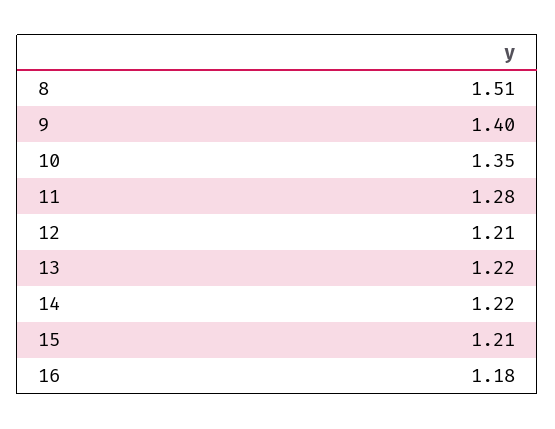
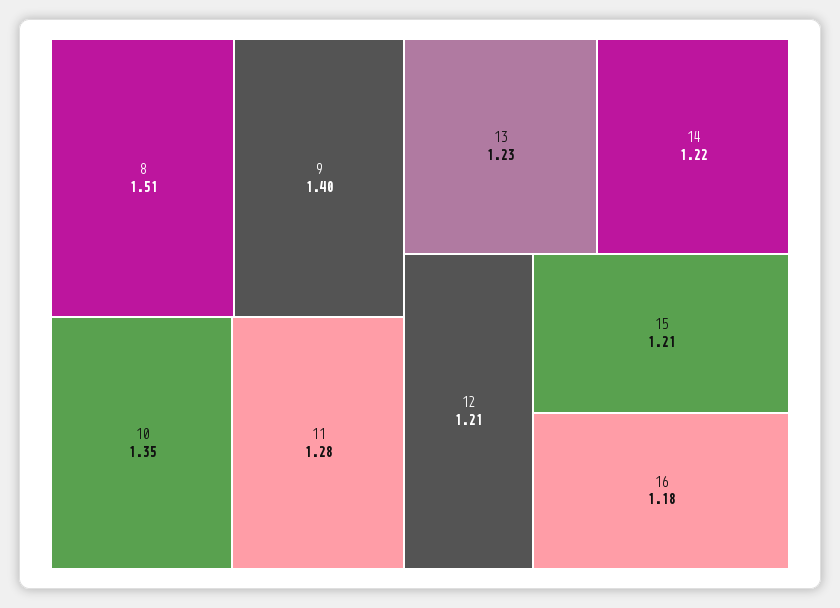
  {
    "8": 1.51,
    "9": 1.4,
    "10": 1.35,
    "11": 1.28,
    "12": 1.21,
-   "13": 1.22,
+   "13": 1.23,
    "14": 1.22,
    "15": 1.21,
    "16": 1.18
  }

